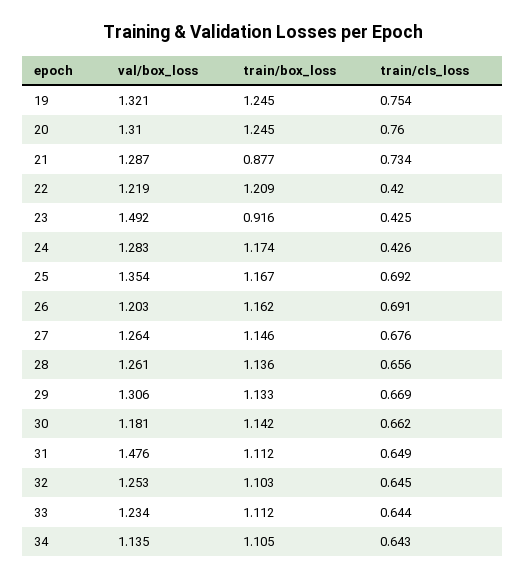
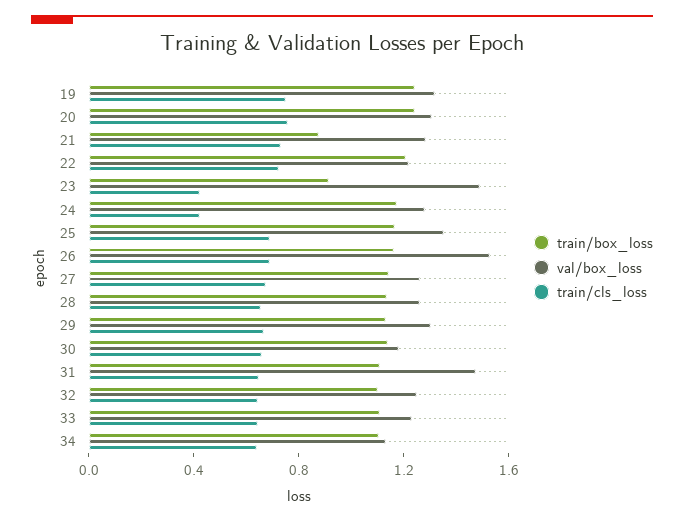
  {
    "val/box_loss": {
      "19": 1.321,
      "20": 1.31,
      "21": 1.287,
      "22": 1.219,
      "23": 1.492,
      "24": 1.283,
      "25": 1.354,
-     "26": 1.203,
+     "26": 1.5,
      "27": 1.264,
      "28": 1.261,
      "29": 1.306,
      "30": 1.181,
      "31": 1.476,
      "32": 1.253,
      "33": 1.234,
      "34": 1.135
    },
    "train/box_loss": {
      "19": 1.245,
      "20": 1.245,
      "21": 0.877,
      "22": 1.209,
      "23": 0.916,
      "24": 1.174,
      "25": 1.167,
      "26": 1.162,
      "27": 1.146,
      "28": 1.136,
      "29": 1.133,
      "30": 1.142,
      "31": 1.112,
      "32": 1.103,
      "33": 1.112,
      "34": 1.105
    },
    "train/cls_loss": {
      "19": 0.754,
      "20": 0.76,
      "21": 0.734,
-     "22": 0.42,
+     "22": 0.7,
      "23": 0.425,
      "24": 0.426,
      "25": 0.692,
      "26": 0.691,
      "27": 0.676,
      "28": 0.656,
      "29": 0.669,
      "30": 0.662,
      "31": 0.649,
      "32": 0.645,
      "33": 0.644,
      "34": 0.643
    }
  }

